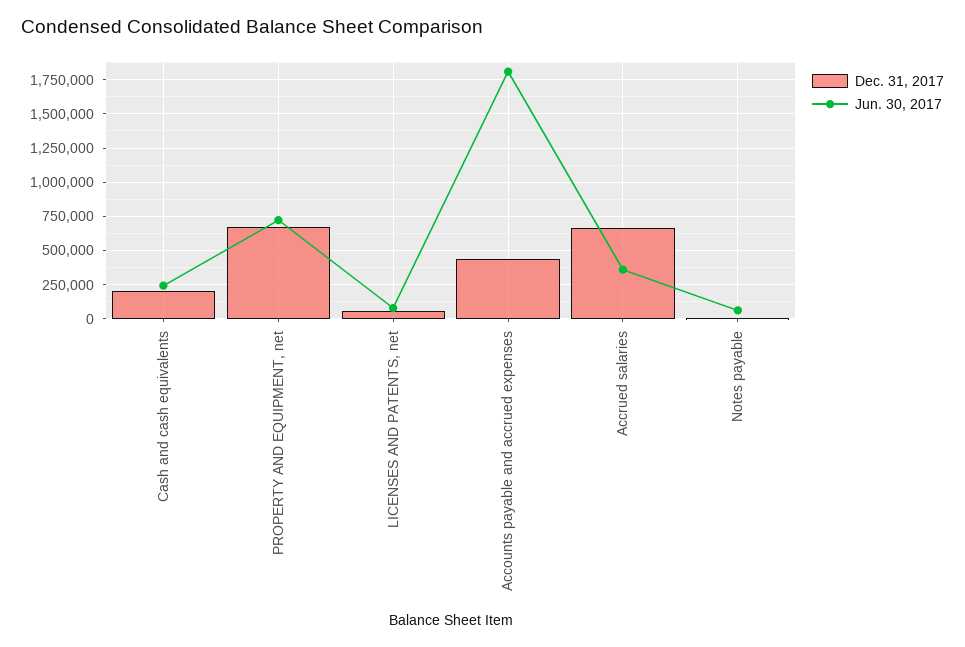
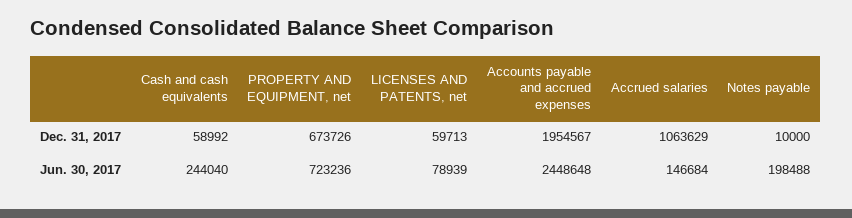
  {
    "Dec. 31, 2017": {
-     "Cash and cash equivalents": 200000,
+     "Cash and cash equivalents": 58992,
      "PROPERTY AND EQUIPMENT, net": 673726,
      "LICENSES AND PATENTS, net": 59713,
-     "Accounts payable and accrued expenses": 450000,
+     "Accounts payable and accrued expenses": 1954567,
-     "Accrued salaries": 650000,
+     "Accrued salaries": 1063629,
      "Notes payable": 10000
    },
    "Jun. 30, 2017": {
      "Cash and cash equivalents": 244040,
      "PROPERTY AND EQUIPMENT, net": 723236,
      "LICENSES AND PATENTS, net": 78939,
-     "Accounts payable and accrued expenses": 1800000,
+     "Accounts payable and accrued expenses": 2448648,
-     "Accrued salaries": 350000,
+     "Accrued salaries": 146684,
-     "Notes payable": 50000
+     "Notes payable": 198488
    }
  }

